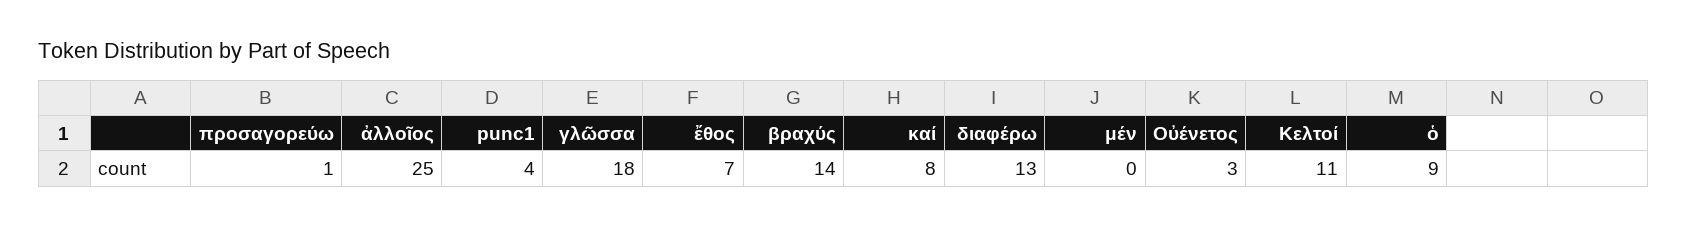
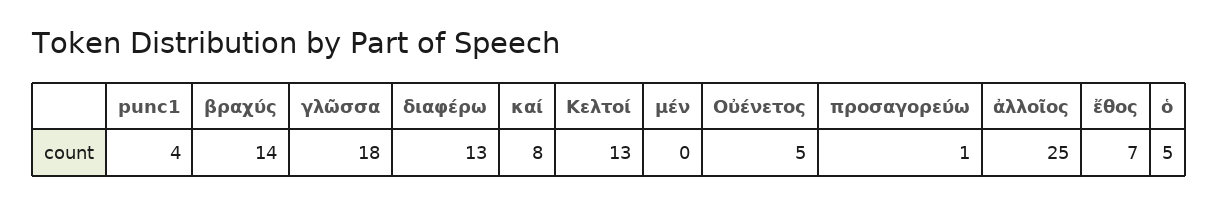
  {
    "προσαγορεύω": 1,
    "ἀλλοῖος": 25,
    "punc1": 4,
    "γλῶσσα": 18,
    "ἔθος": 7,
    "βραχύς": 14,
    "καί": 8,
    "διαφέρω": 13,
    "μέν": 0,
-   "Οὐένετος": 3,
+   "Οὐένετος": 5,
-   "Κελτοί": 11,
+   "Κελτοί": 13,
-   "ὁ": 9
+   "ὁ": 5
  }

